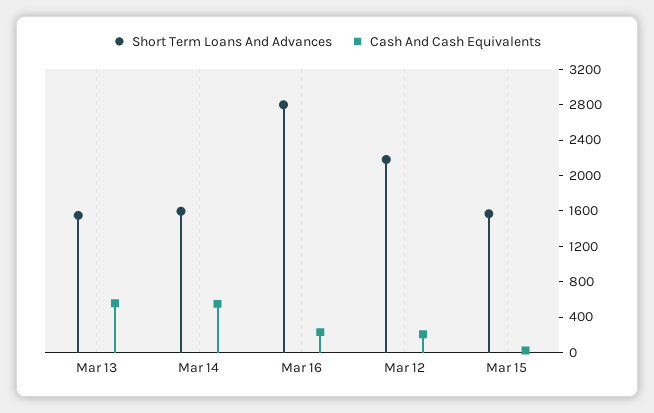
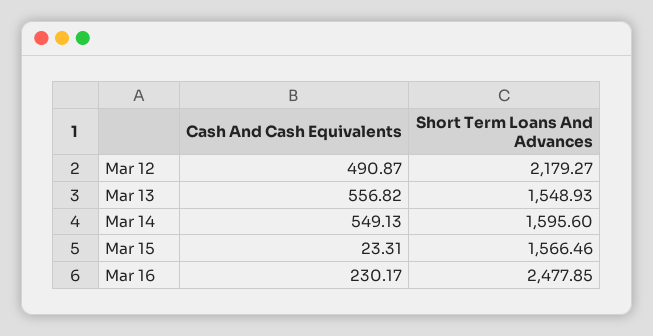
  {
    "Short Term Loans And Advances": {
      "Mar 13": 1548.93,
      "Mar 14": 1595.6,
-     "Mar 16": 2800,
+     "Mar 16": 2477.85,
      "Mar 12": 2179.27,
      "Mar 15": 1566.46
    },
    "Cash And Cash Equivalents": {
      "Mar 13": 556.82,
      "Mar 14": 549.13,
      "Mar 16": 230.17,
-     "Mar 12": 200,
+     "Mar 12": 490.87,
      "Mar 15": 23.31
    }
  }

